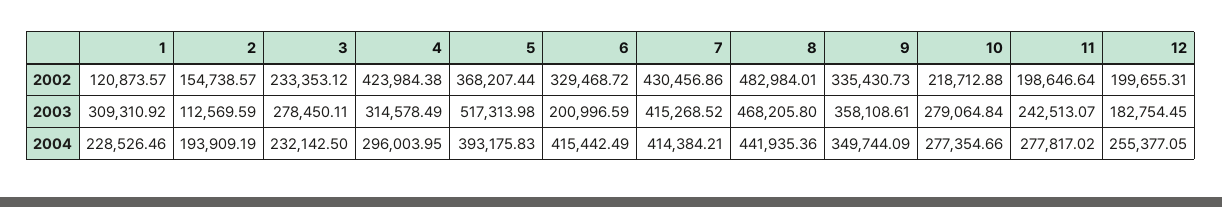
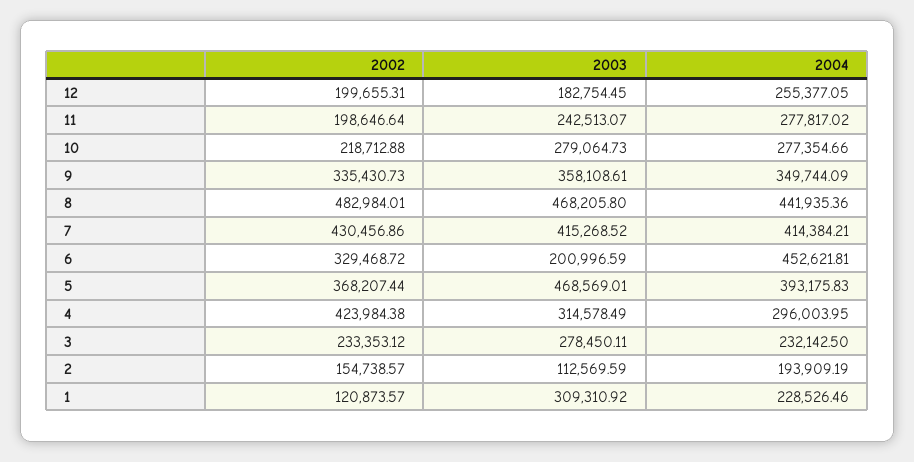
  {
    "1": {
      "2002": 120873.57,
      "2003": 309310.92,
      "2004": 228526.46
    },
    "2": {
      "2002": 154738.57,
      "2003": 112569.59,
      "2004": 193909.19
    },
    "3": {
      "2002": 233353.12,
      "2003": 278450.11,
      "2004": 232142.5
    },
    "4": {
      "2002": 423984.38,
      "2003": 314578.49,
      "2004": 296003.95
    },
    "5": {
      "2002": 368207.44,
-     "2003": 517313.98,
+     "2003": 468569.01,
      "2004": 393175.83
    },
    "6": {
      "2002": 329468.72,
      "2003": 200996.59,
-     "2004": 415442.49
+     "2004": 452621.81
    },
    "7": {
      "2002": 430456.86,
      "2003": 415268.52,
      "2004": 414384.21
    },
    "8": {
      "2002": 482984.01,
      "2003": 468205.8,
      "2004": 441935.36
    },
    "9": {
      "2002": 335430.73,
      "2003": 358108.61,
      "2004": 349744.09
    },
    "10": {
      "2002": 218712.88,
-     "2003": 279064.84,
+     "2003": 279064.73,
      "2004": 277354.66
    },
    "11": {
      "2002": 198646.64,
      "2003": 242513.07,
      "2004": 277817.02
    },
    "12": {
      "2002": 199655.31,
      "2003": 182754.45,
      "2004": 255377.05
    }
  }

